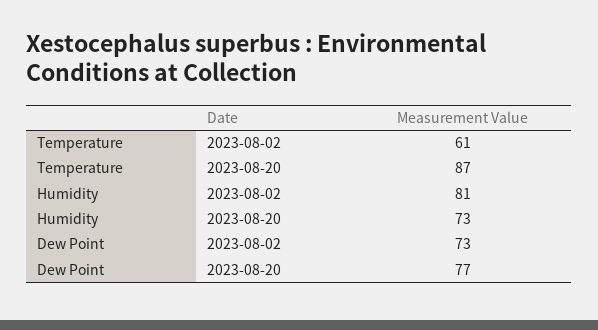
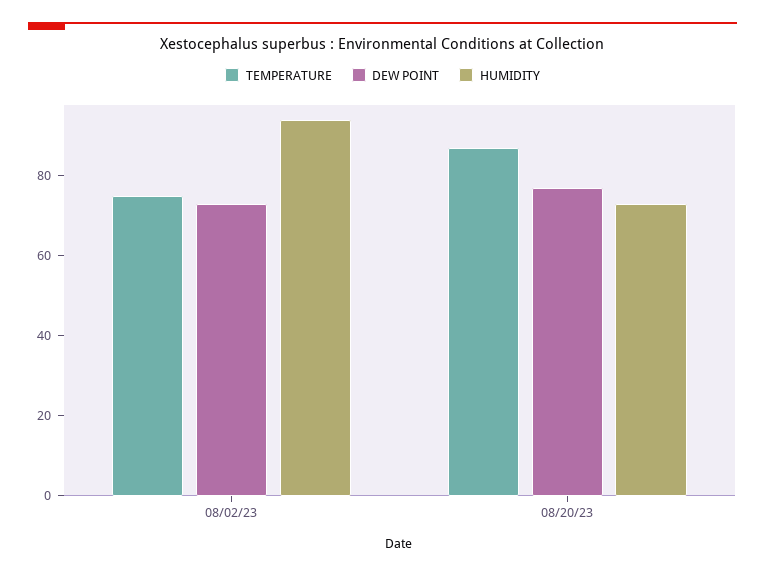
  {
    "Temperature": {
-     "2023-08-02": 61,
+     "2023-08-02": 75,
      "2023-08-20": 87
    },
    "Humidity": {
-     "2023-08-02": 81,
+     "2023-08-02": 95,
      "2023-08-20": 73
    },
    "Dew Point": {
      "2023-08-02": 73,
      "2023-08-20": 77
    }
  }

